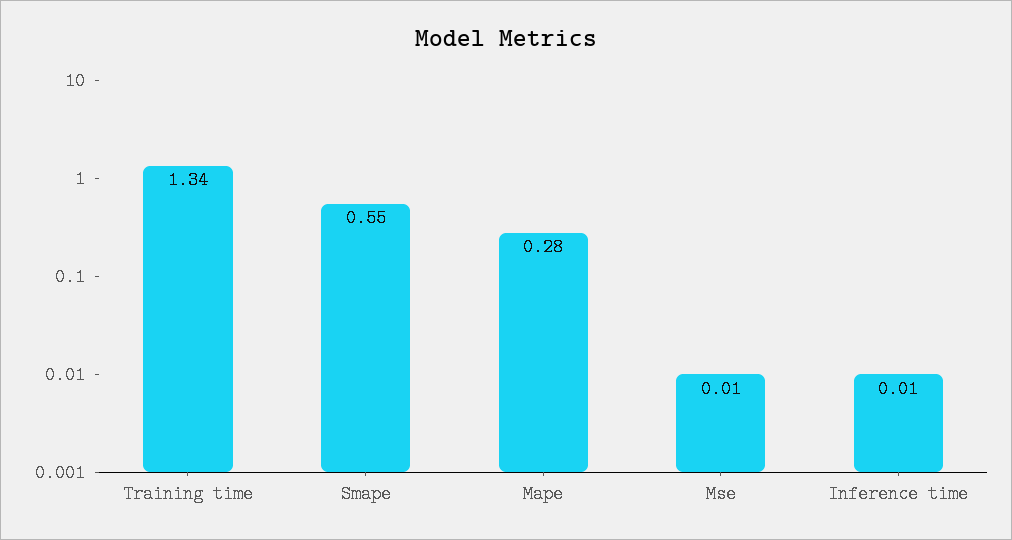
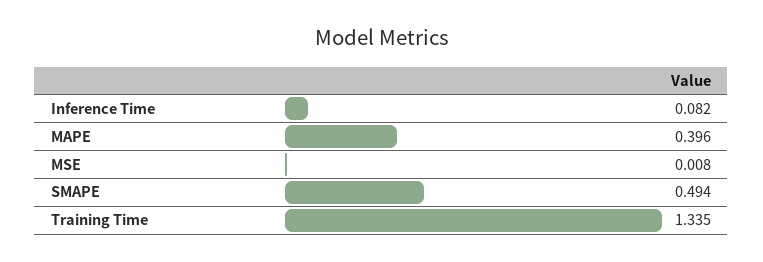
  {
    "Training time": 1.335,
-   "Smape": 0.55,
+   "Smape": 0.494,
-   "Mape": 0.28,
+   "Mape": 0.396,
    "Mse": 0.008,
-   "Inference time": 0.01
+   "Inference time": 0.082
  }

